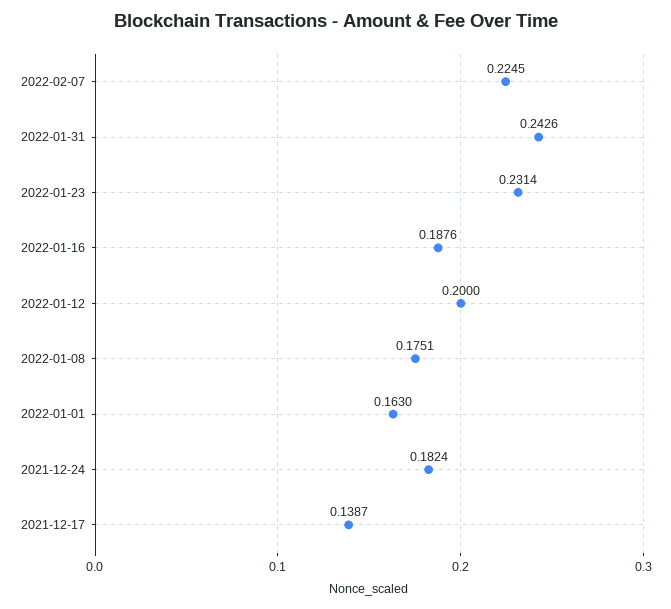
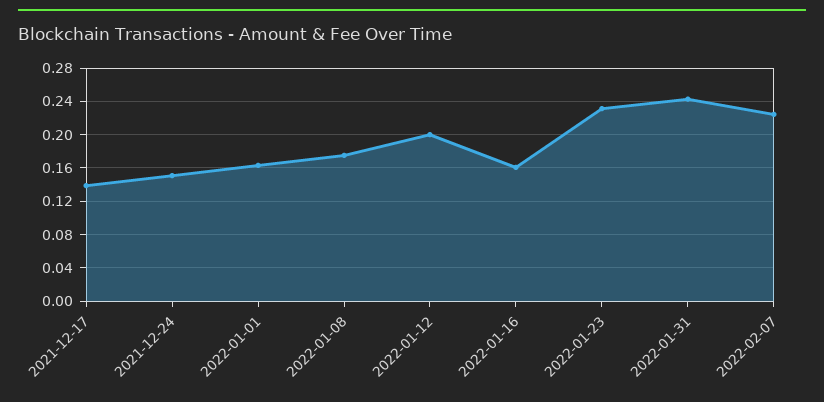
  {
    "2022-02-07": 0.2245,
    "2022-01-31": 0.2426,
    "2022-01-23": 0.2314,
-   "2022-01-16": 0.1876,
+   "2022-01-16": 0.16,
    "2022-01-12": 0.2,
    "2022-01-08": 0.1751,
    "2022-01-01": 0.163,
-   "2021-12-24": 0.1824,
+   "2021-12-24": 0.15,
    "2021-12-17": 0.1387
  }

